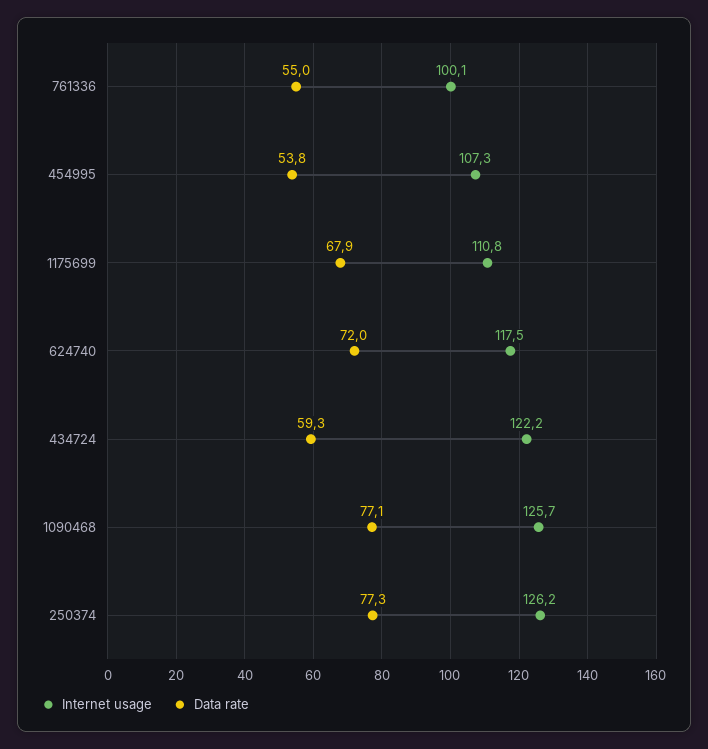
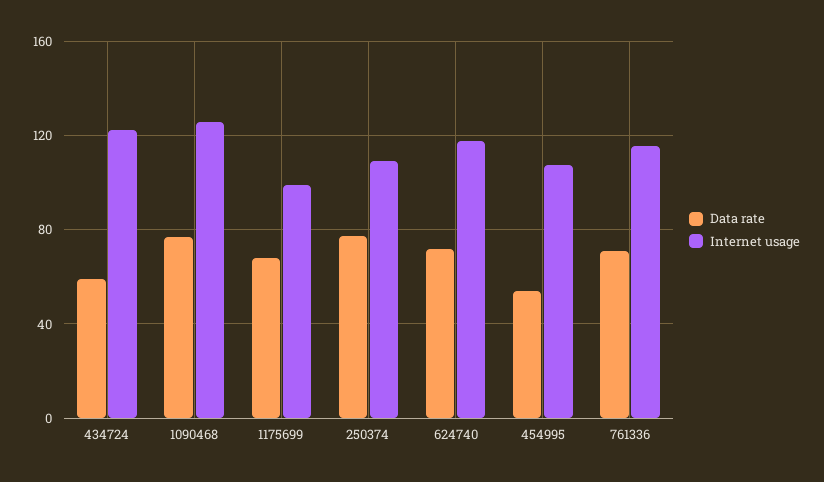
  {
    "Internet usage": {
-     "761336": 100.1,
+     "761336": 115,
      "454995": 107.3,
-     "1175699": 110.8,
+     "1175699": 100,
      "624740": 117.5,
      "434724": 122.2,
      "1090468": 125.7,
-     "250374": 126.2
+     "250374": 110
    },
    "Data rate": {
-     "761336": 55,
+     "761336": 70,
      "454995": 53.8,
      "1175699": 67.9,
      "624740": 72,
      "434724": 59.3,
      "1090468": 77.1,
      "250374": 77.3
    }
  }

